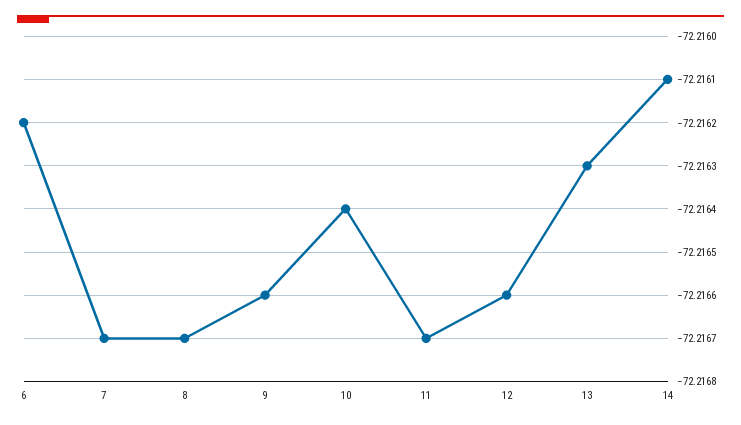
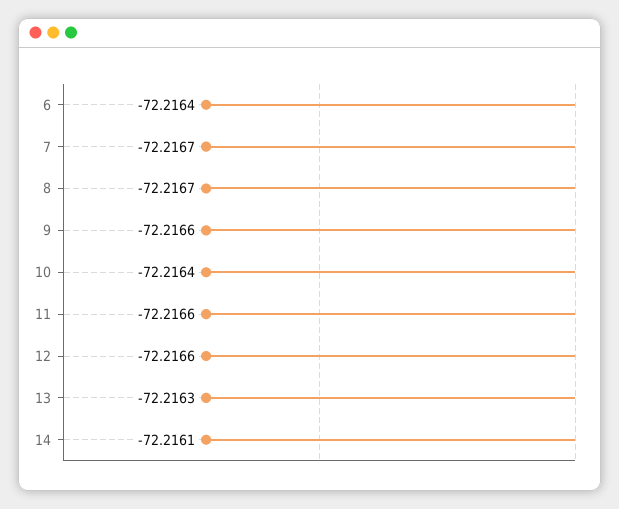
  {
-   "6": -72.2162,
+   "6": -72.2164,
    "7": -72.2167,
    "8": -72.2167,
    "9": -72.2166,
    "10": -72.2164,
-   "11": -72.2167,
+   "11": -72.2166,
    "12": -72.2166,
    "13": -72.2163,
    "14": -72.2161
  }

